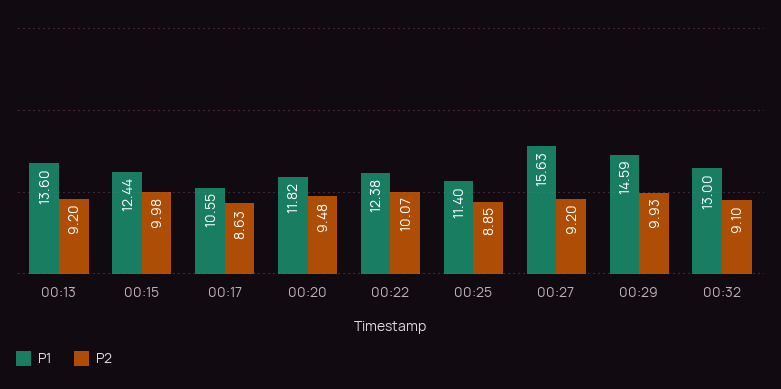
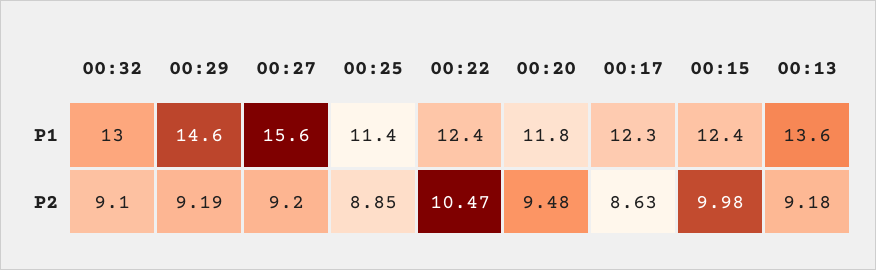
  {
    "P1": {
      "00:13": 13.6,
      "00:15": 12.44,
-     "00:17": 10.55,
+     "00:17": 12.3,
      "00:20": 11.82,
      "00:22": 12.38,
      "00:25": 11.4,
      "00:27": 15.63,
      "00:29": 14.59,
      "00:32": 13
    },
    "P2": {
-     "00:13": 9.2,
+     "00:13": 9.18,
      "00:15": 9.98,
      "00:17": 8.63,
      "00:20": 9.48,
-     "00:22": 10.07,
+     "00:22": 10.47,
      "00:25": 8.85,
      "00:27": 9.2,
-     "00:29": 9.93,
+     "00:29": 9.19,
      "00:32": 9.1
    }
  }

